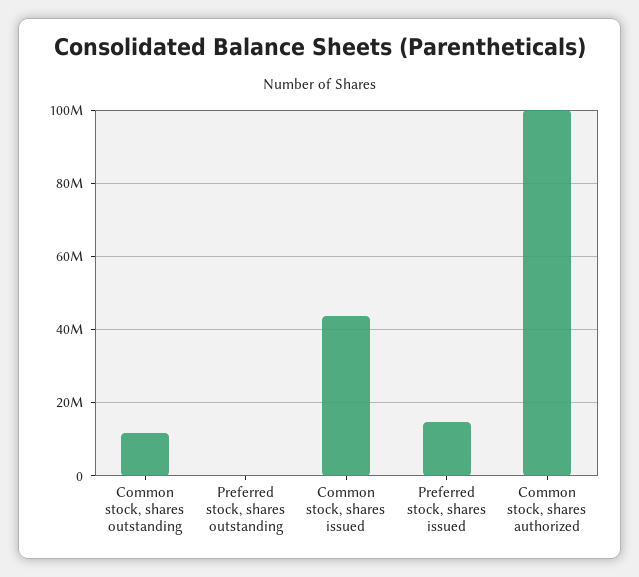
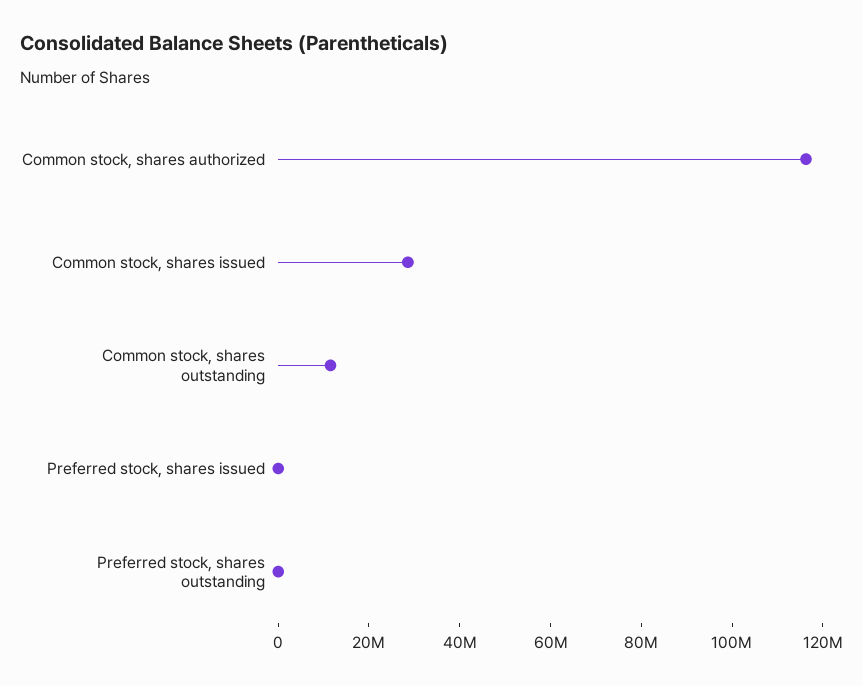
  {
    "Common stock, shares outstanding": 12000000,
    "Preferred stock, shares outstanding": 0,
-   "Common stock, shares issued": 44000000,
+   "Common stock, shares issued": 30000000,
-   "Preferred stock, shares issued": 14000000,
+   "Preferred stock, shares issued": 0,
-   "Common stock, shares authorized": 100000000
+   "Common stock, shares authorized": 115000000
  }

